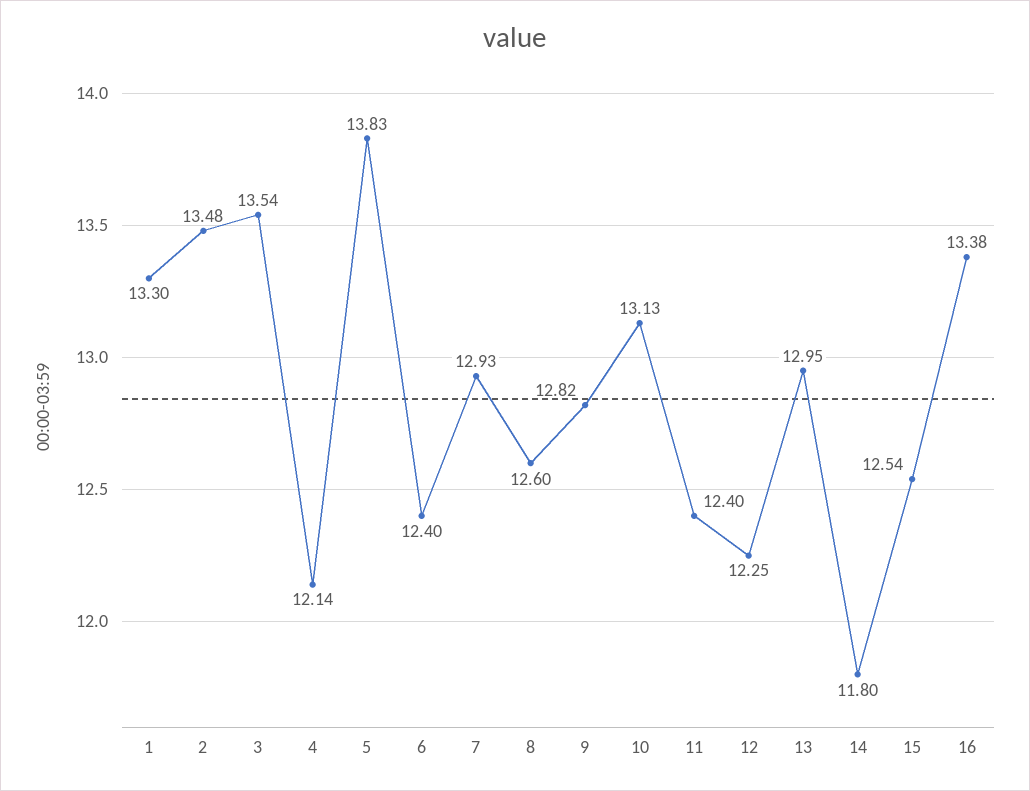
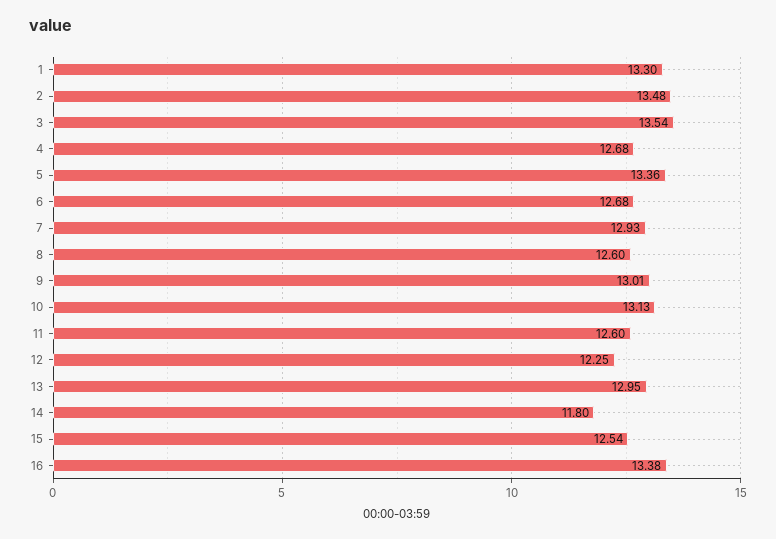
  {
    "1": 13.3,
    "2": 13.48,
    "3": 13.54,
-   "4": 12.14,
+   "4": 12.68,
-   "5": 13.83,
+   "5": 13.36,
-   "6": 12.4,
+   "6": 12.68,
    "7": 12.93,
    "8": 12.6,
-   "9": 12.82,
+   "9": 13.01,
    "10": 13.13,
-   "11": 12.4,
+   "11": 12.6,
    "12": 12.25,
    "13": 12.95,
    "14": 11.8,
    "15": 12.54,
    "16": 13.38
  }

